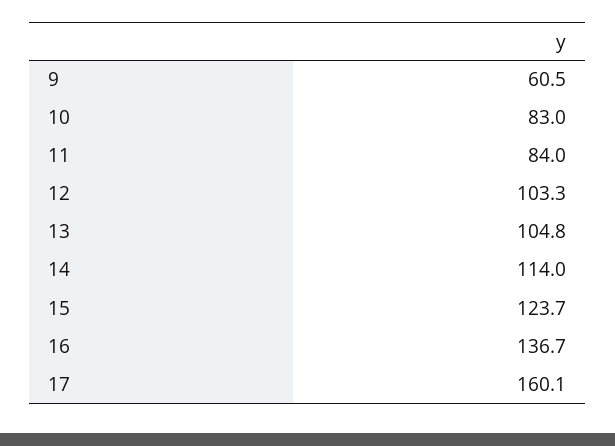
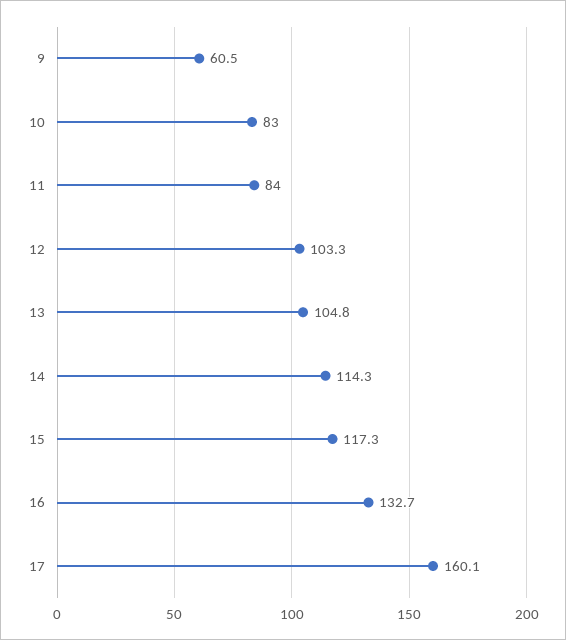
  {
    "9": 60.5,
    "10": 83,
    "11": 84,
    "12": 103.3,
    "13": 104.8,
-   "14": 114,
+   "14": 114.3,
-   "15": 123.7,
+   "15": 117.3,
-   "16": 136.7,
+   "16": 132.7,
    "17": 160.1
  }

